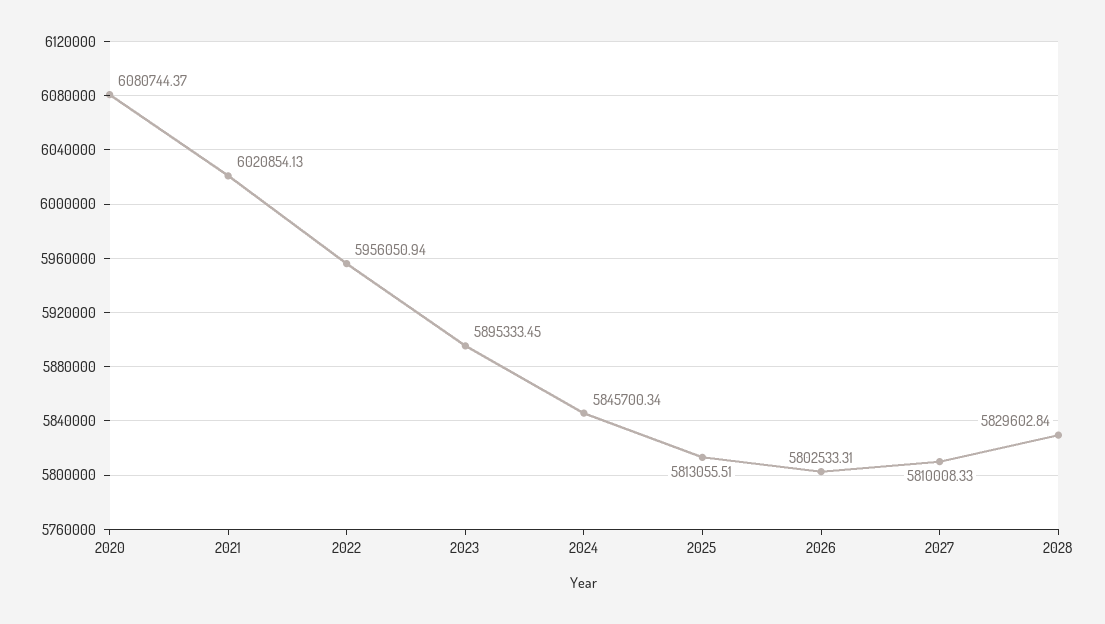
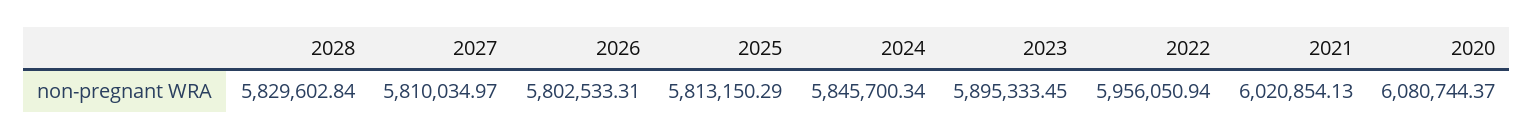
  {
    "2020": 6080744.37,
    "2021": 6020854.13,
    "2022": 5956050.94,
    "2023": 5895333.45,
    "2024": 5845700.34,
-   "2025": 5813055.51,
+   "2025": 5813150.29,
    "2026": 5802533.31,
-   "2027": 5810008.33,
+   "2027": 5810034.97,
    "2028": 5829602.84
  }

